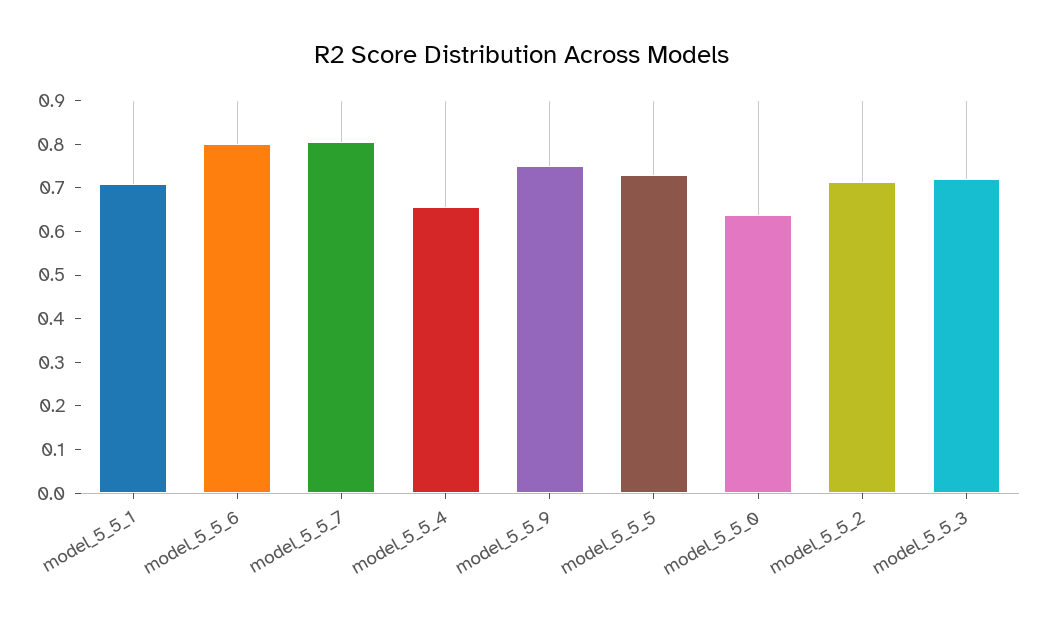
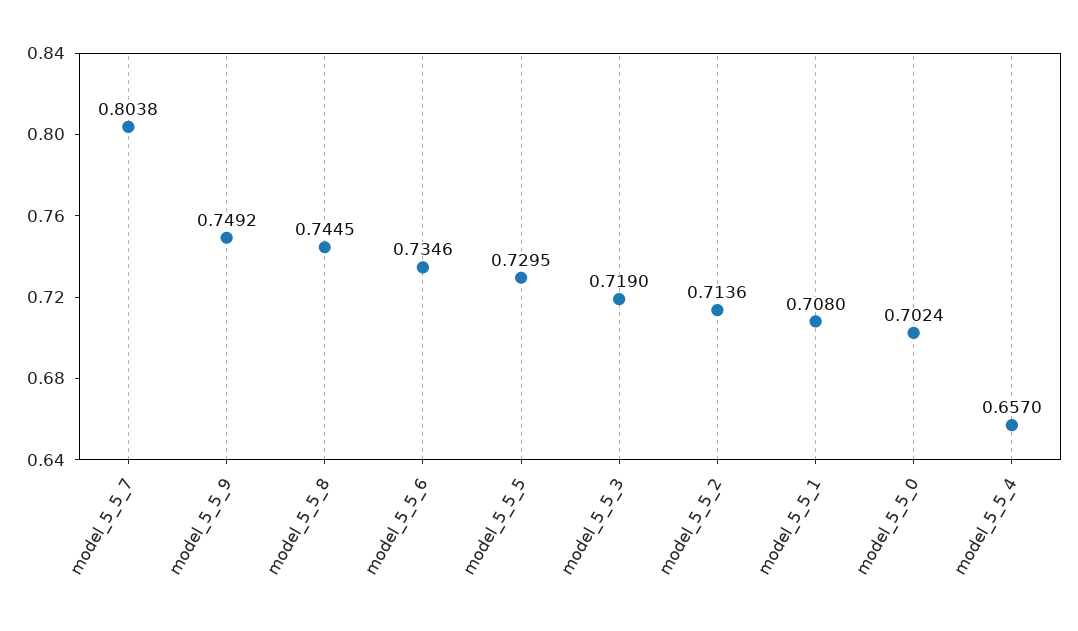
  {
    "model_5_5_1": 0.708,
-   "model_5_5_6": 0.8,
+   "model_5_5_6": 0.7346,
    "model_5_5_7": 0.8038,
    "model_5_5_4": 0.657,
    "model_5_5_9": 0.7492,
    "model_5_5_5": 0.7295,
-   "model_5_5_0": 0.64,
+   "model_5_5_0": 0.7024,
    "model_5_5_2": 0.7136,
-   "model_5_5_3": 0.719
+   "model_5_5_3": 0.719,
+   "model_5_5_8": 0.7445
  }

